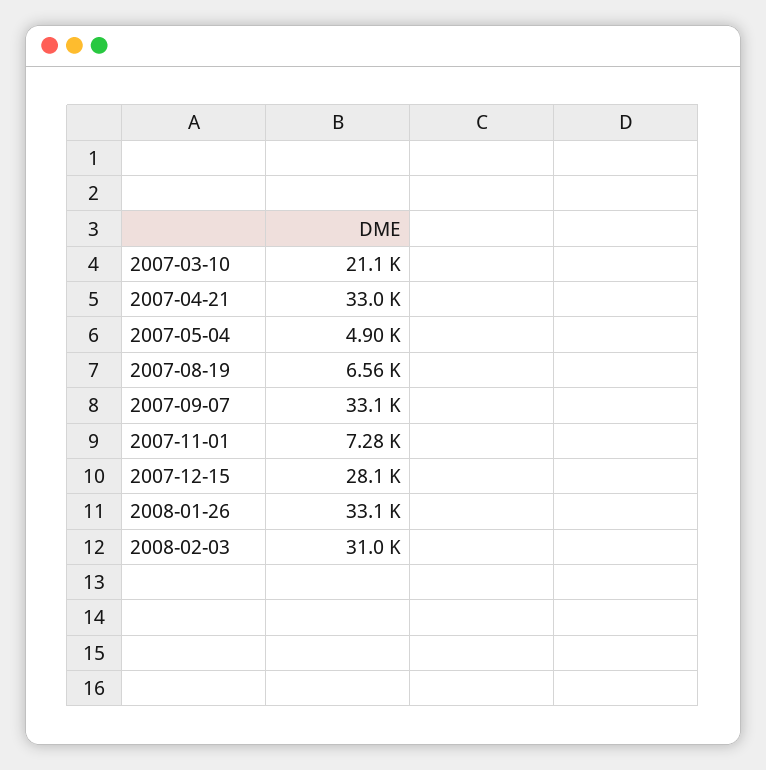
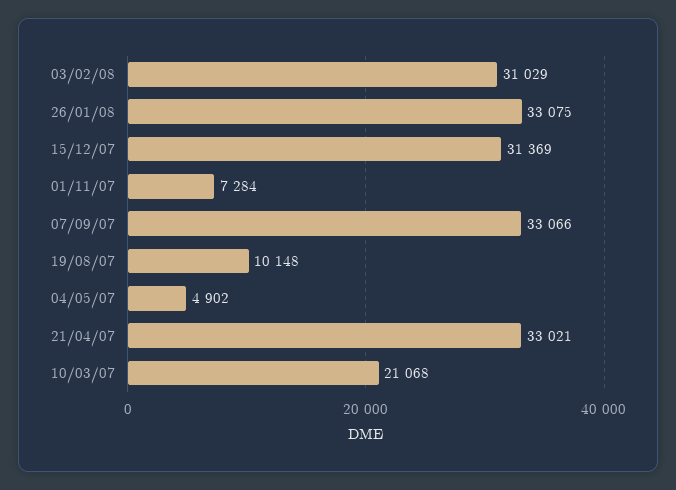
  {
    "2007-03-10": 21068,
    "2007-04-21": 33021,
    "2007-05-04": 4902,
-   "2007-08-19": 6560,
+   "2007-08-19": 10148,
    "2007-09-07": 33066,
    "2007-11-01": 7284,
-   "2007-12-15": 28100,
+   "2007-12-15": 31369,
    "2008-01-26": 33075,
    "2008-02-03": 31029
  }

